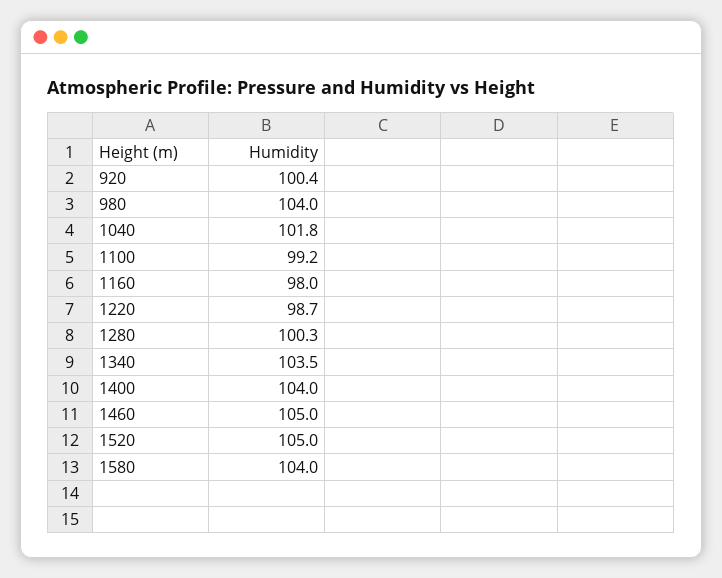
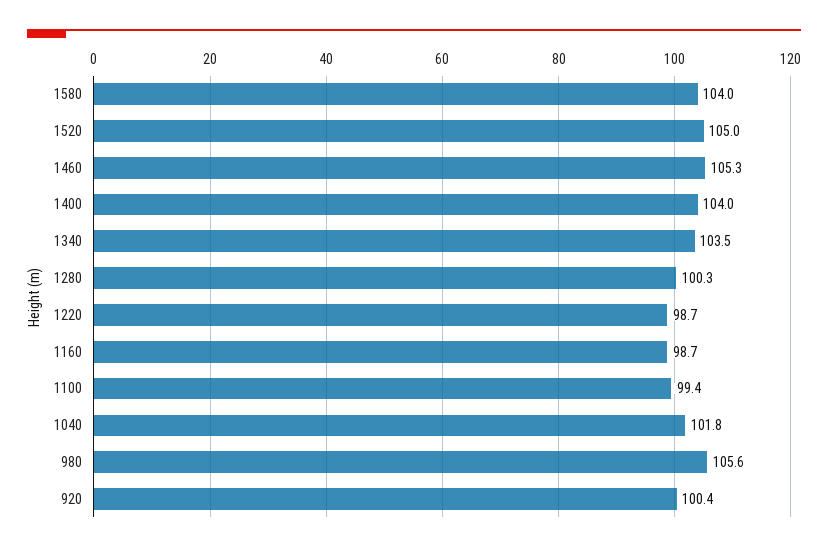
  {
    "920": 100.4,
-   "980": 104,
+   "980": 105.6,
    "1040": 101.8,
-   "1100": 99.2,
+   "1100": 99.4,
-   "1160": 98,
+   "1160": 98.7,
    "1220": 98.7,
    "1280": 100.3,
    "1340": 103.5,
    "1400": 104,
-   "1460": 105,
+   "1460": 105.3,
    "1520": 105,
    "1580": 104
  }

